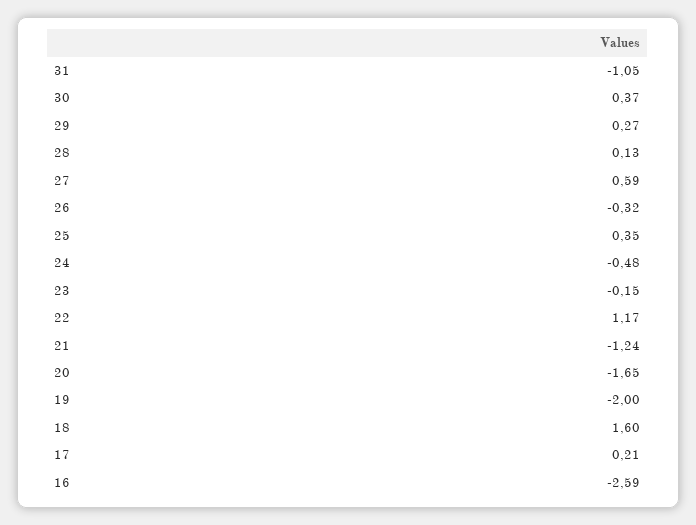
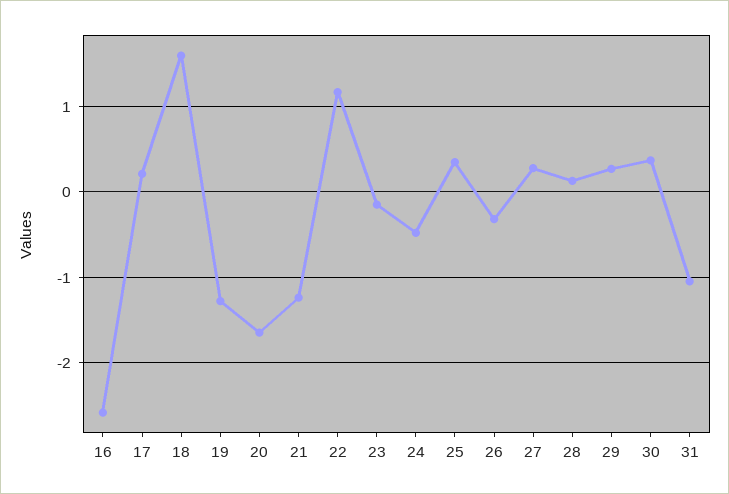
  {
    "31": -1.05,
    "30": 0.37,
    "29": 0.27,
    "28": 0.13,
-   "27": 0.59,
+   "27": 0.3,
    "26": -0.32,
    "25": 0.35,
    "24": -0.48,
    "23": -0.15,
    "22": 1.17,
    "21": -1.24,
    "20": -1.65,
-   "19": -2,
+   "19": -1.3,
    "18": 1.6,
    "17": 0.21,
    "16": -2.59
  }

